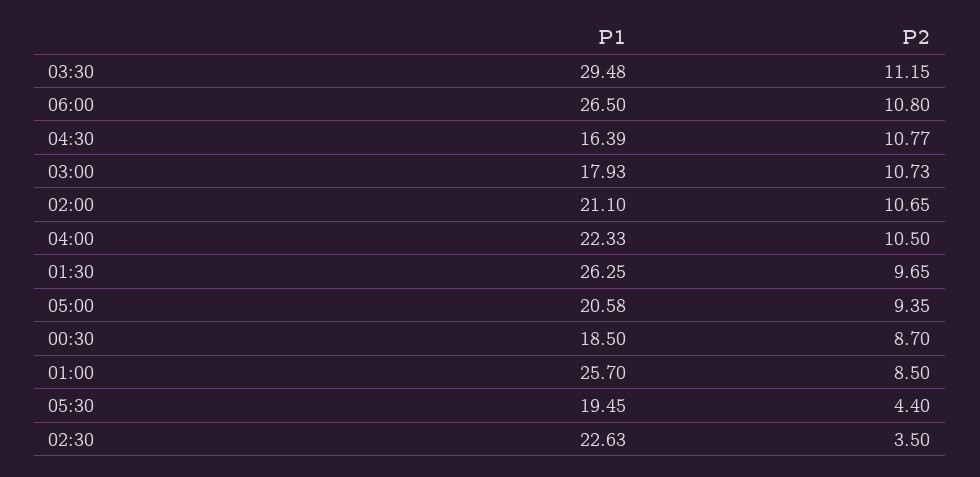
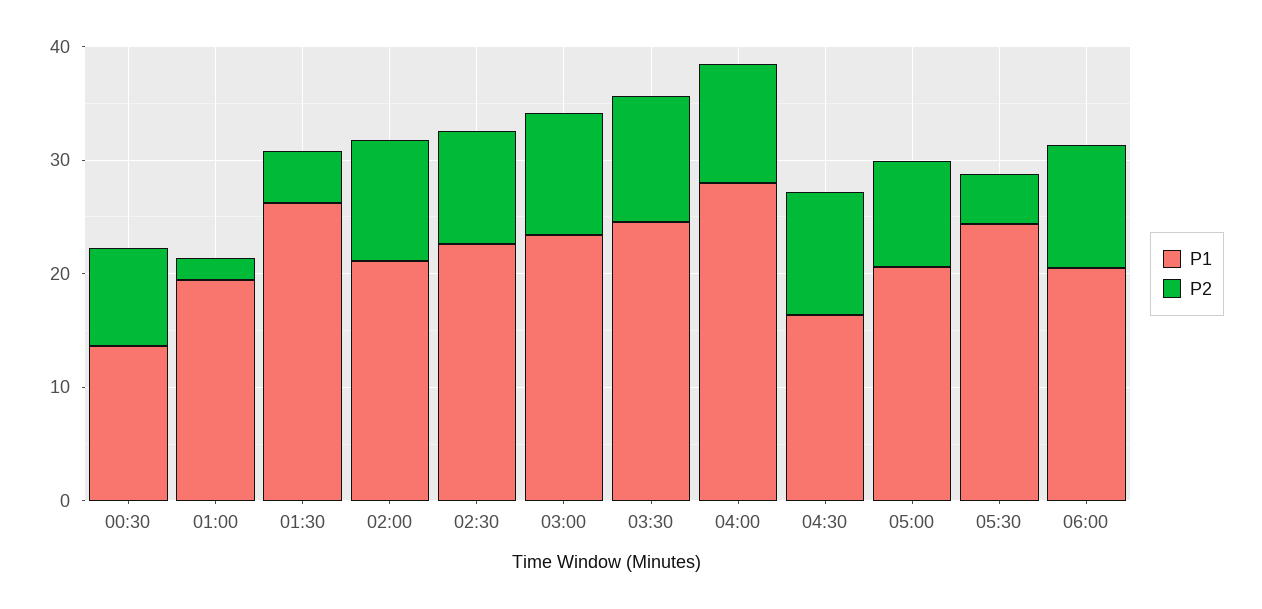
  {
    "P1": {
-     "03:30": 29.48,
+     "03:30": 24,
-     "06:00": 26.5,
+     "06:00": 20,
      "04:30": 16.39,
-     "03:00": 17.93,
+     "03:00": 24,
      "02:00": 21.1,
-     "04:00": 22.33,
+     "04:00": 28,
      "01:30": 26.25,
      "05:00": 20.58,
-     "00:30": 18.5,
+     "00:30": 14,
-     "01:00": 25.7,
+     "01:00": 20,
-     "05:30": 19.45,
+     "05:30": 24,
      "02:30": 22.63
    },
    "P2": {
      "03:30": 11.15,
      "06:00": 10.8,
      "04:30": 10.77,
      "03:00": 10.73,
      "02:00": 10.65,
      "04:00": 10.5,
-     "01:30": 9.65,
+     "01:30": 4,
      "05:00": 9.35,
      "00:30": 8.7,
-     "01:00": 8.5,
+     "01:00": 2,
      "05:30": 4.4,
-     "02:30": 3.5
+     "02:30": 10
    }
  }

